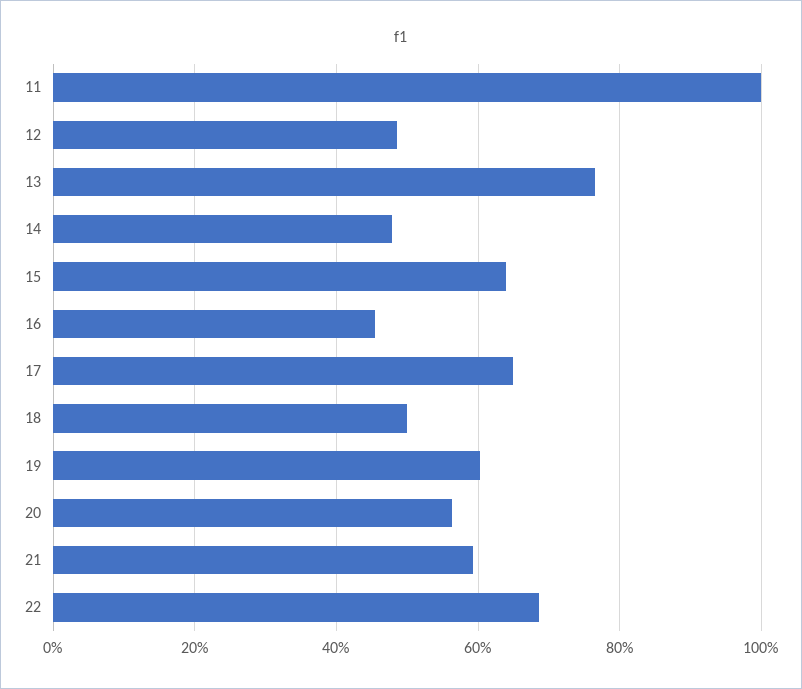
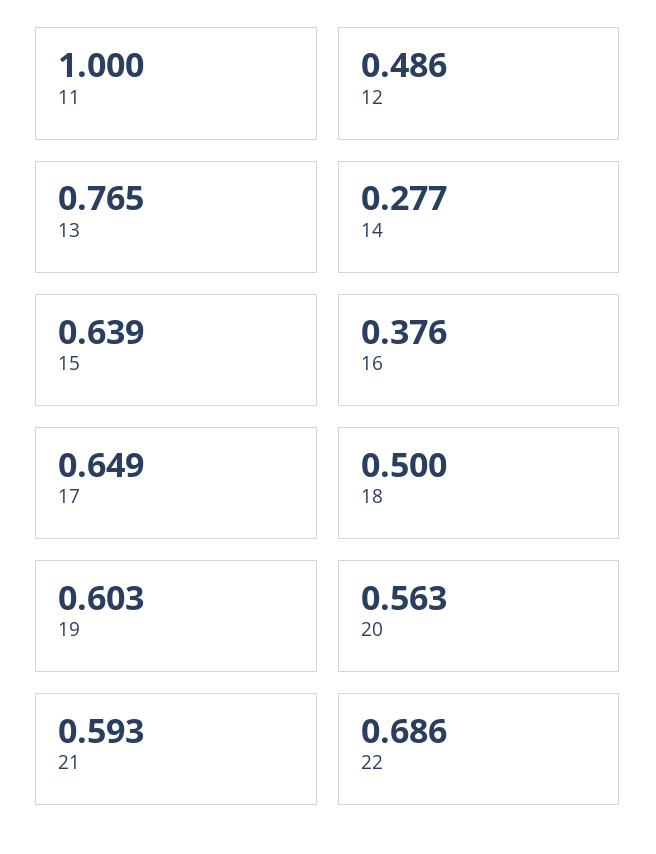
  {
    "11": 1,
    "12": 0.486,
    "13": 0.765,
-   "14": 0.48,
+   "14": 0.277,
    "15": 0.639,
-   "16": 0.46,
+   "16": 0.376,
    "17": 0.649,
    "18": 0.5,
    "19": 0.603,
    "20": 0.563,
    "21": 0.593,
    "22": 0.686
  }

